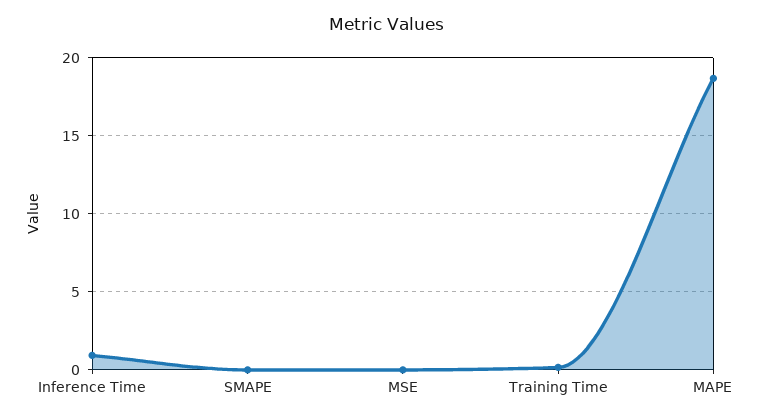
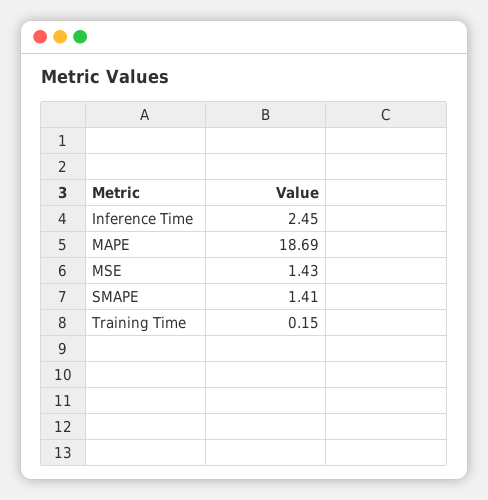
  {
-   "Inference Time": 1,
+   "Inference Time": 2.45,
-   "SMAPE": 0,
+   "SMAPE": 1.41,
-   "MSE": 0,
+   "MSE": 1.43,
    "Training Time": 0.15,
    "MAPE": 18.69
  }

